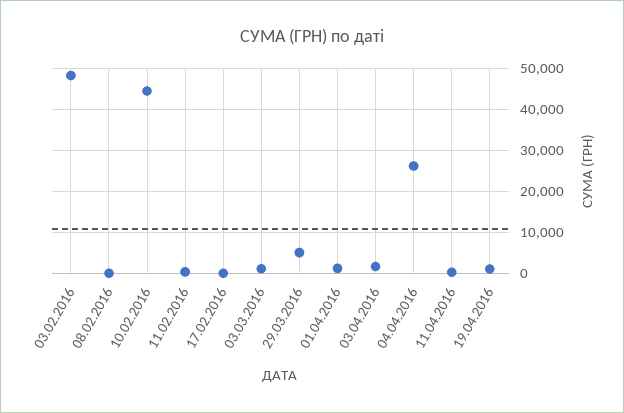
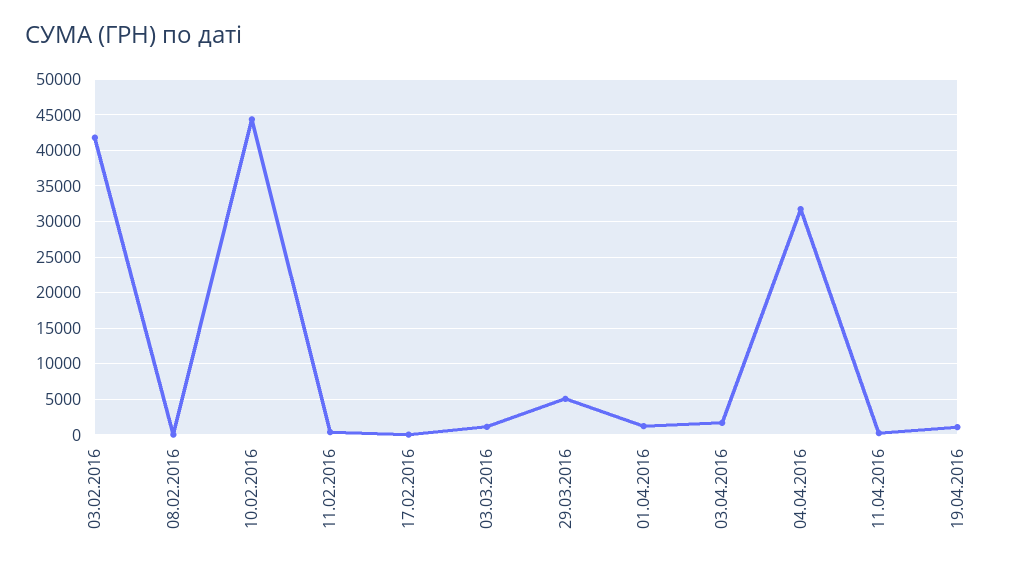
  {
-   "03.02.2016": 48000,
+   "03.02.2016": 42000,
    "08.02.2016": 0,
    "10.02.2016": 44000,
    "11.02.2016": 0,
    "17.02.2016": 0,
    "03.03.2016": 1000,
    "29.03.2016": 5000,
    "01.04.2016": 1000,
    "03.04.2016": 2000,
-   "04.04.2016": 26000,
+   "04.04.2016": 32000,
    "11.04.2016": 0,
    "19.04.2016": 1000
  }

